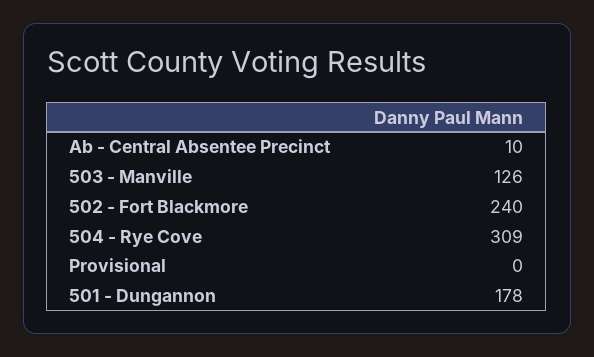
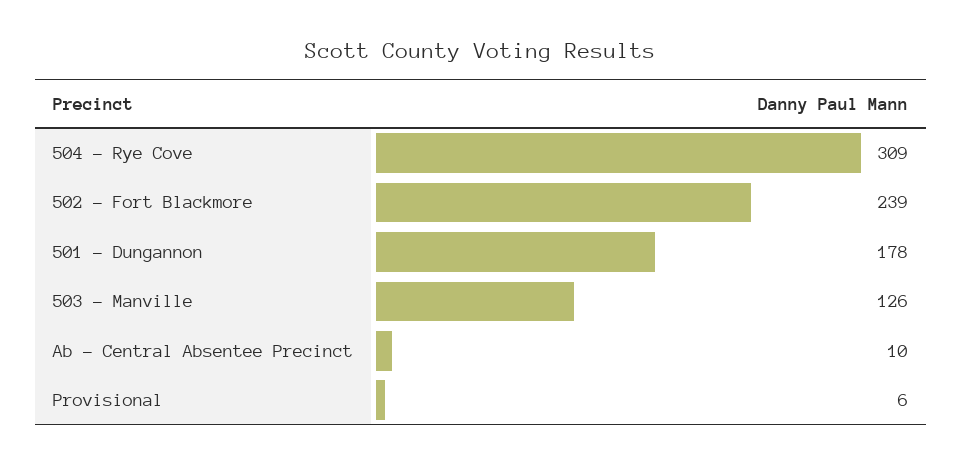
  {
    "Ab - Central Absentee Precinct": 10,
    "503 - Manville": 126,
-   "502 - Fort Blackmore": 240,
+   "502 - Fort Blackmore": 239,
    "504 - Rye Cove": 309,
-   "Provisional": 0,
+   "Provisional": 6,
    "501 - Dungannon": 178
  }

